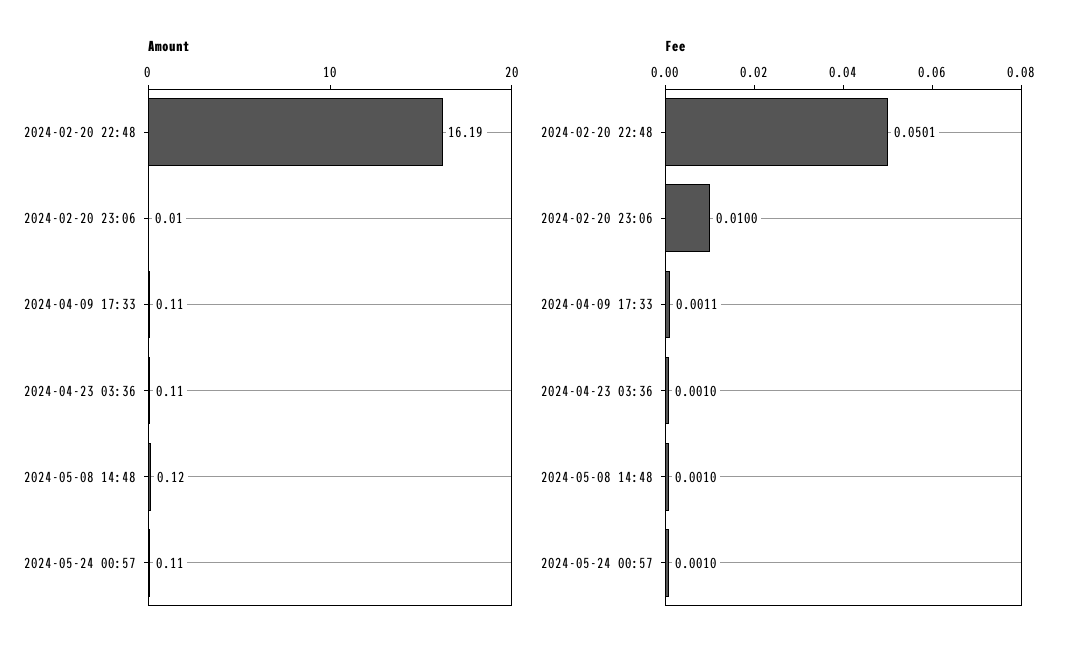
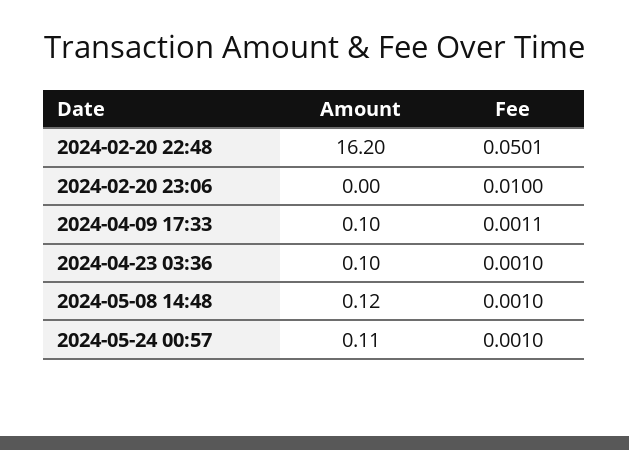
  {
    "Amount": {
-     "2024-02-20 22:48": 16.19,
+     "2024-02-20 22:48": 16.2,
-     "2024-02-20 23:06": 0.01,
+     "2024-02-20 23:06": 0,
-     "2024-04-09 17:33": 0.11,
+     "2024-04-09 17:33": 0.1,
-     "2024-04-23 03:36": 0.11,
+     "2024-04-23 03:36": 0.1,
      "2024-05-08 14:48": 0.12,
      "2024-05-24 00:57": 0.11
    },
    "Fee": {
      "2024-02-20 22:48": 0.0501,
      "2024-02-20 23:06": 0.01,
      "2024-04-09 17:33": 0.0011,
      "2024-04-23 03:36": 0.001,
      "2024-05-08 14:48": 0.001,
      "2024-05-24 00:57": 0.001
    }
  }

